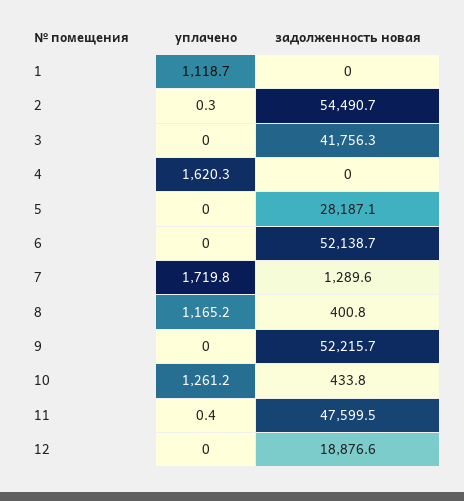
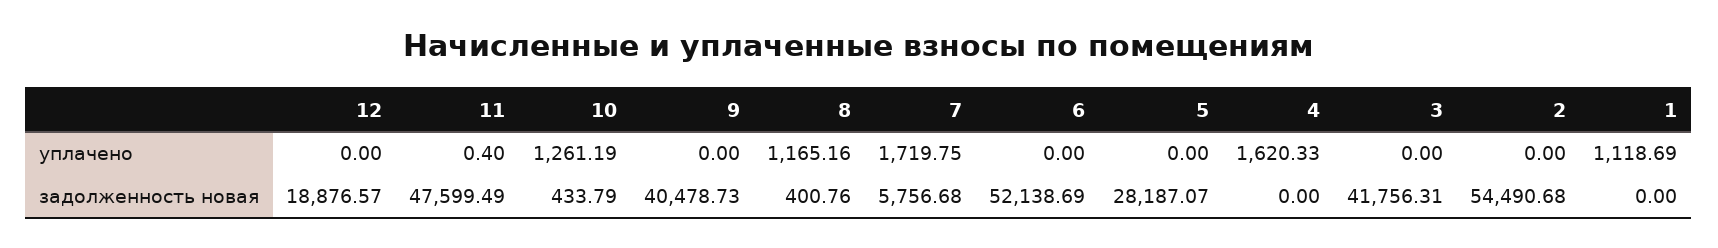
  {
    "уплачено": {
      "1": 1118.69,
-     "2": 0.3,
+     "2": 0,
      "3": 0,
      "4": 1620.33,
      "5": 0,
      "6": 0,
      "7": 1719.75,
      "8": 1165.16,
      "9": 0,
      "10": 1261.19,
      "11": 0.4,
      "12": 0
    },
    "задолженность новая": {
      "1": 0,
      "2": 54490.68,
      "3": 41756.31,
      "4": 0,
      "5": 28187.07,
      "6": 52138.69,
-     "7": 1289.6,
+     "7": 5756.68,
      "8": 400.76,
-     "9": 52215.7,
+     "9": 40478.73,
      "10": 433.79,
      "11": 47599.49,
      "12": 18876.57
    }
  }

